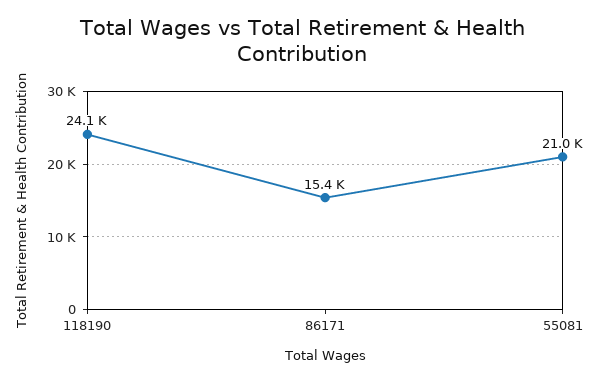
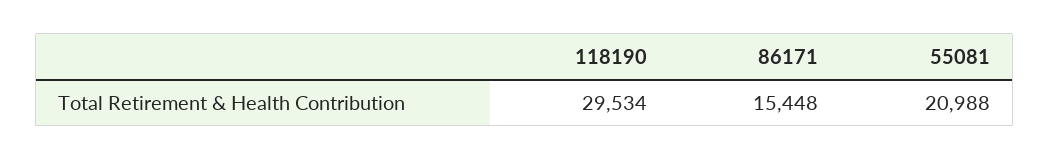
  {
-   "118190": 24100,
+   "118190": 29534,
    "86171": 15448,
    "55081": 20988
  }

